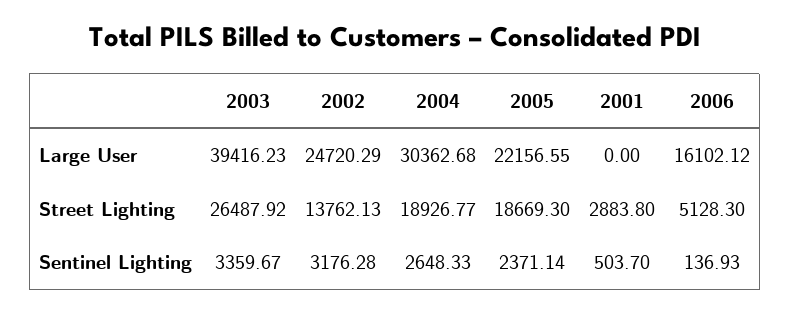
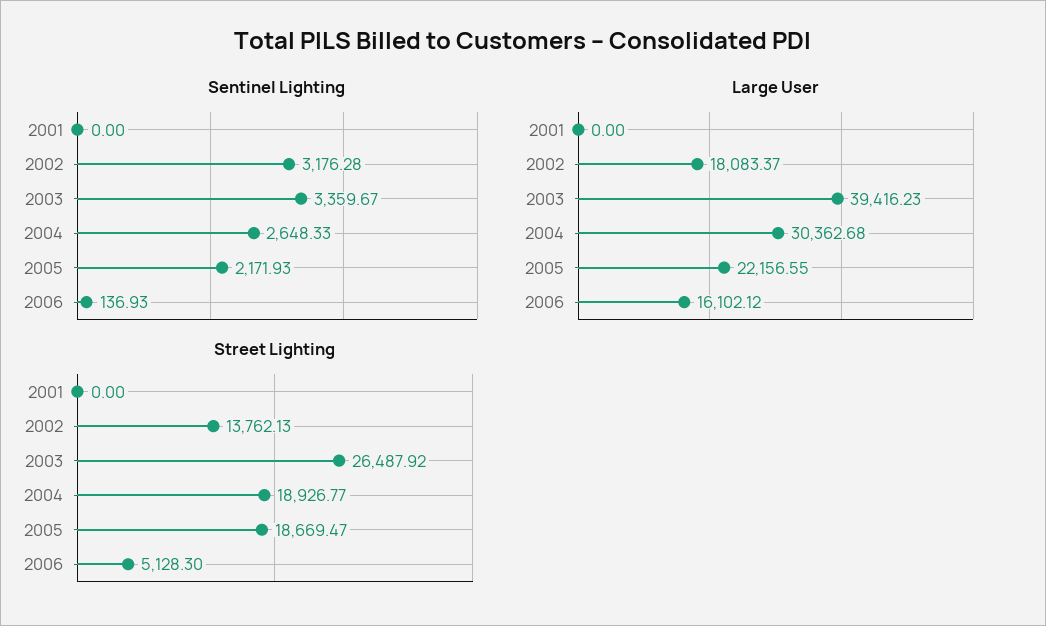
  {
    "Large User": {
      "2003": 39416.23,
-     "2002": 24720.29,
+     "2002": 18083.37,
      "2004": 30362.68,
      "2005": 22156.55,
      "2001": 0,
      "2006": 16102.12
    },
    "Street Lighting": {
      "2003": 26487.92,
      "2002": 13762.13,
      "2004": 18926.77,
-     "2005": 18669.3,
+     "2005": 18669.47,
-     "2001": 2883.8,
+     "2001": 0,
      "2006": 5128.3
    },
    "Sentinel Lighting": {
      "2003": 3359.67,
      "2002": 3176.28,
      "2004": 2648.33,
-     "2005": 2371.14,
+     "2005": 2171.93,
-     "2001": 503.7,
+     "2001": 0,
      "2006": 136.93
    }
  }

